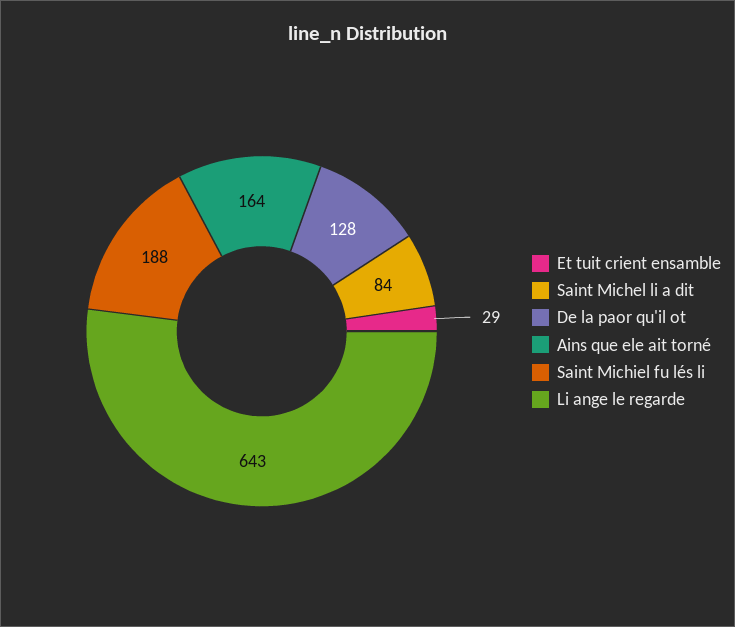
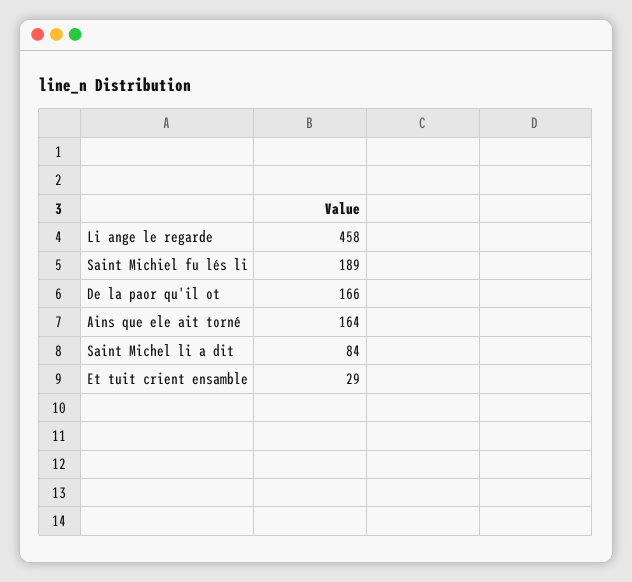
  {
    "Et tuit crient ensamble": 29,
    "Saint Michel li a dit": 84,
-   "De la paor qu'il ot": 128,
+   "De la paor qu'il ot": 166,
    "Ains que ele ait torné": 164,
-   "Saint Michiel fu lés li": 188,
+   "Saint Michiel fu lés li": 189,
-   "Li ange le regarde": 643
+   "Li ange le regarde": 458
  }

